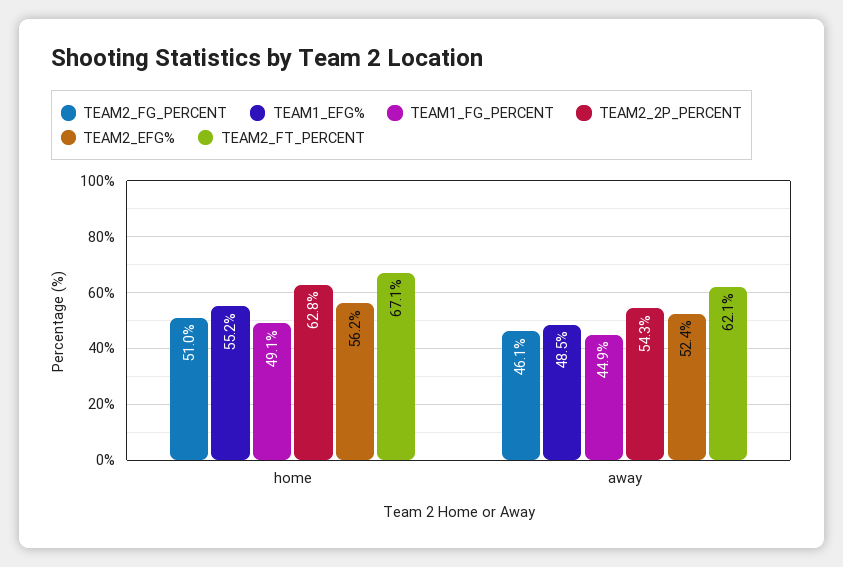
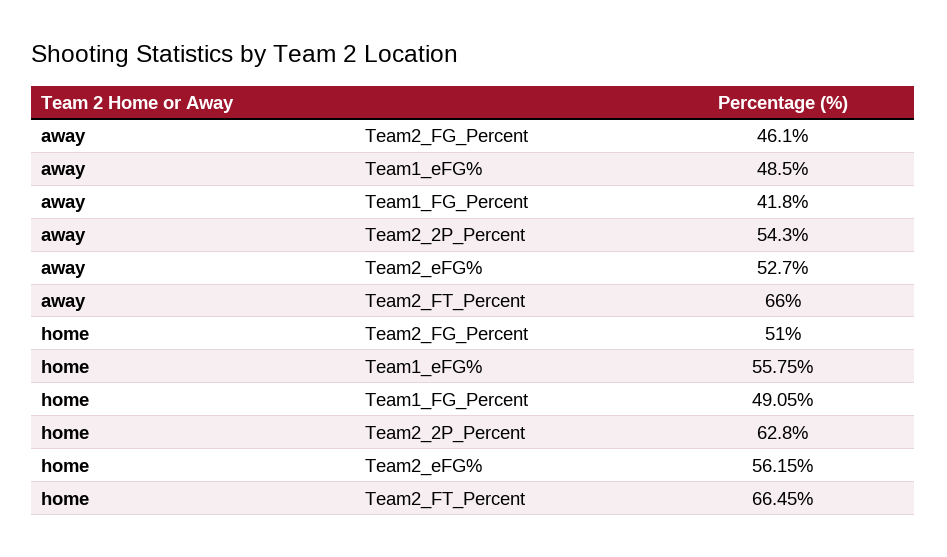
  {
    "TEAM2_FG_PERCENT": {
      "home": 51,
      "away": 46.1
    },
    "TEAM1_EFG%": {
-     "home": 55.2,
+     "home": 55.75,
      "away": 48.5
    },
    "TEAM1_FG_PERCENT": {
      "home": 49.05,
-     "away": 44.9
+     "away": 41.8
    },
    "TEAM2_2P_PERCENT": {
      "home": 62.8,
      "away": 54.3
    },
    "TEAM2_EFG%": {
      "home": 56.15,
-     "away": 52.4
+     "away": 52.7
    },
    "TEAM2_FT_PERCENT": {
-     "home": 67.1,
+     "home": 66.45,
-     "away": 62.1
+     "away": 66
    }
  }

